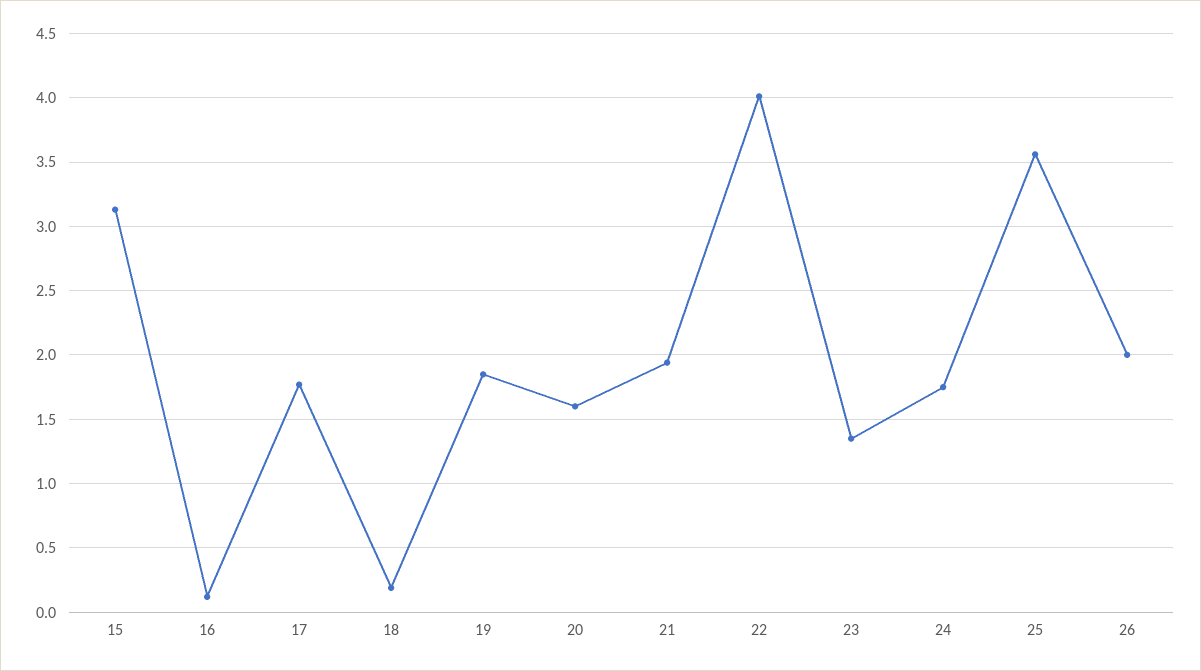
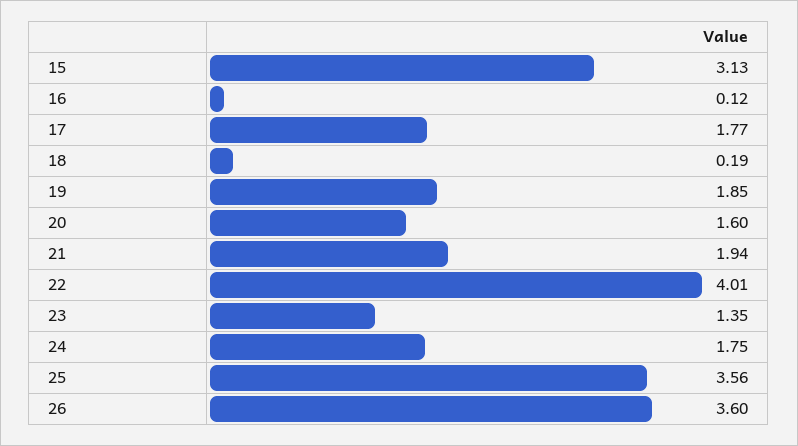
  {
    "15": 3.13,
    "16": 0.12,
    "17": 1.77,
    "18": 0.19,
    "19": 1.85,
    "20": 1.6,
    "21": 1.94,
    "22": 4.01,
    "23": 1.35,
    "24": 1.75,
    "25": 3.56,
-   "26": 2
+   "26": 3.6
  }

